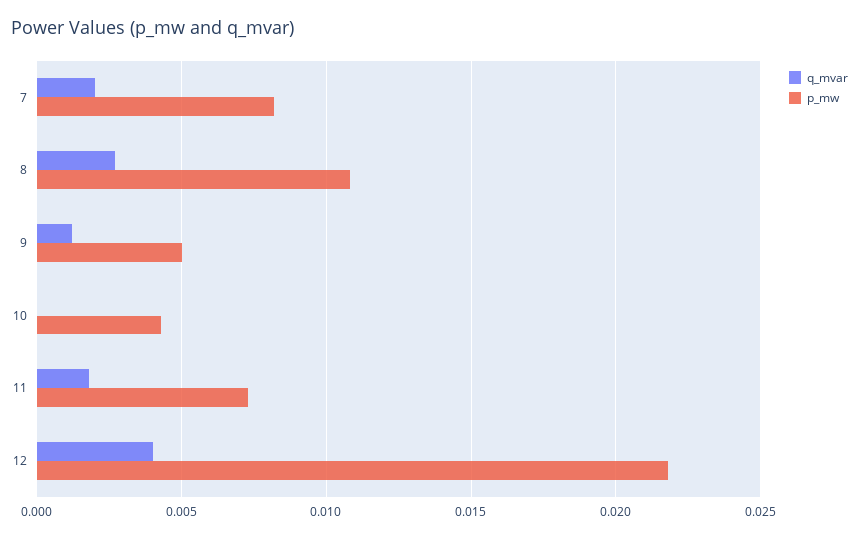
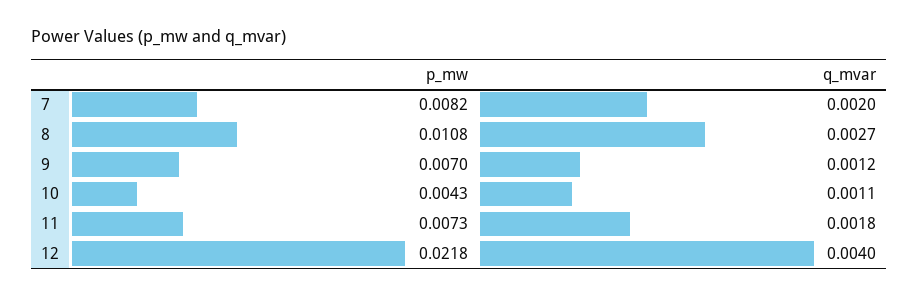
  {
    "q_mvar": {
      "7": 0.002,
      "8": 0.0027,
      "9": 0.0012,
-     "10": 0,
+     "10": 0.0011,
      "11": 0.0018,
      "12": 0.004
    },
    "p_mw": {
      "7": 0.0082,
      "8": 0.0108,
-     "9": 0.005,
+     "9": 0.007,
      "10": 0.0043,
      "11": 0.0073,
      "12": 0.0218
    }
  }

